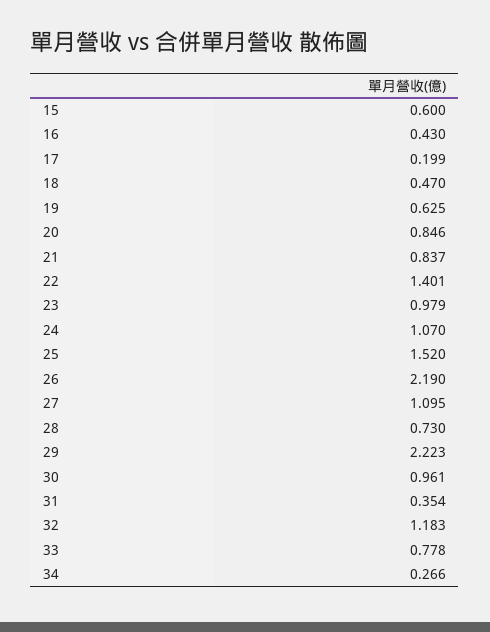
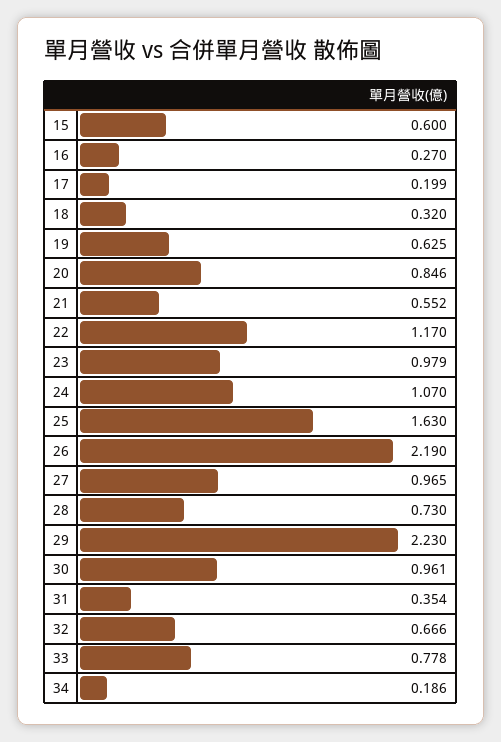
  {
    "15": 0.6,
-   "16": 0.43,
+   "16": 0.27,
    "17": 0.199,
-   "18": 0.47,
+   "18": 0.32,
    "19": 0.625,
    "20": 0.846,
-   "21": 0.837,
+   "21": 0.552,
-   "22": 1.401,
+   "22": 1.17,
    "23": 0.979,
    "24": 1.07,
-   "25": 1.52,
+   "25": 1.63,
    "26": 2.19,
-   "27": 1.095,
+   "27": 0.965,
    "28": 0.73,
-   "29": 2.223,
+   "29": 2.23,
    "30": 0.961,
    "31": 0.354,
-   "32": 1.183,
+   "32": 0.666,
    "33": 0.778,
-   "34": 0.266
+   "34": 0.186
  }

